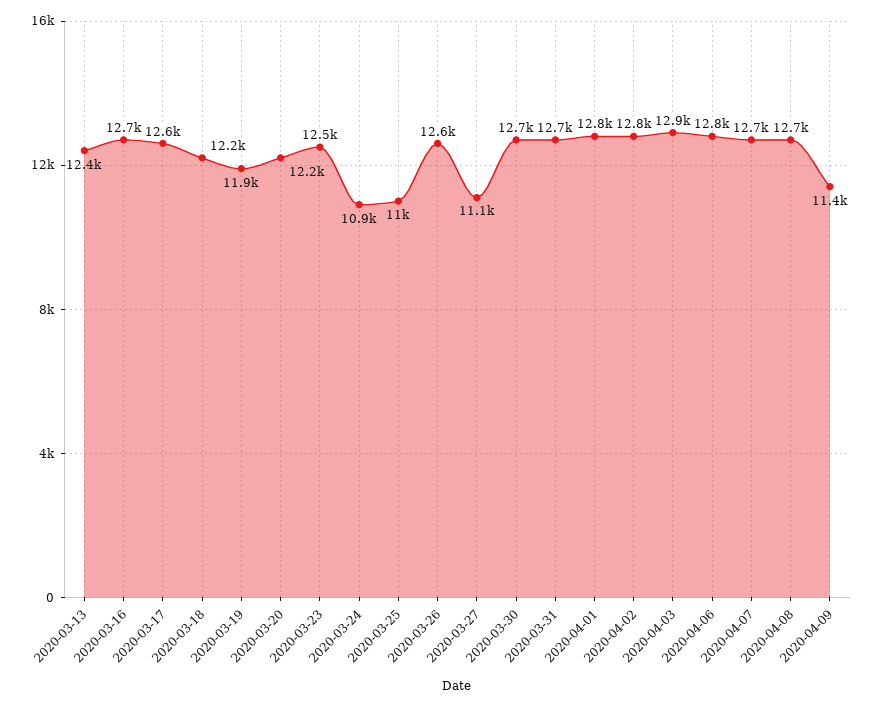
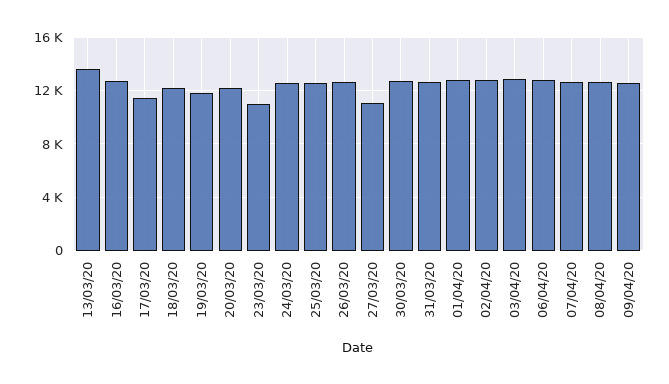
  {
-   "2020-03-13": 12400,
+   "2020-03-13": 13500,
    "2020-03-16": 12700,
-   "2020-03-17": 12600,
+   "2020-03-17": 11500,
    "2020-03-18": 12200,
    "2020-03-19": 11900,
    "2020-03-20": 12200,
-   "2020-03-23": 12500,
+   "2020-03-23": 11000,
-   "2020-03-24": 10900,
+   "2020-03-24": 12500,
-   "2020-03-25": 11000,
+   "2020-03-25": 12500,
    "2020-03-26": 12600,
    "2020-03-27": 11100,
    "2020-03-30": 12700,
    "2020-03-31": 12700,
    "2020-04-01": 12800,
    "2020-04-02": 12800,
    "2020-04-03": 12900,
    "2020-04-06": 12800,
    "2020-04-07": 12700,
    "2020-04-08": 12700,
-   "2020-04-09": 11400
+   "2020-04-09": 12500
  }

